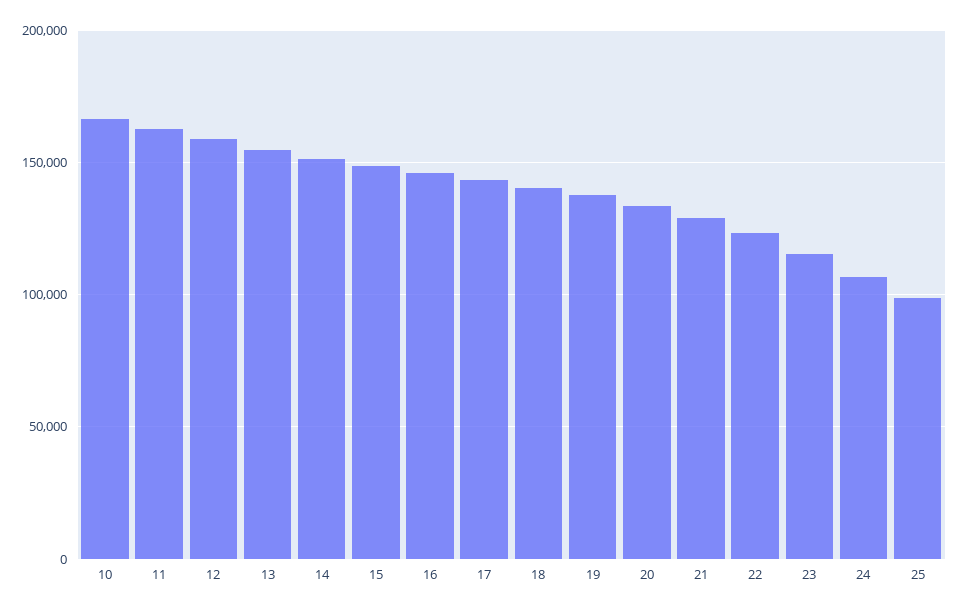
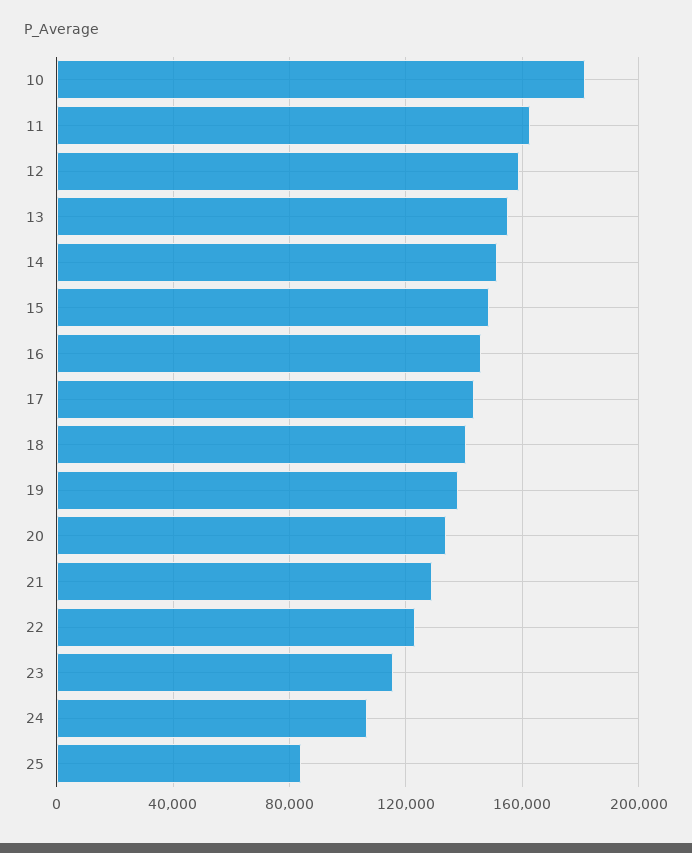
  {
-   "10": 165000,
+   "10": 180000,
    "11": 165000,
    "12": 160000,
    "13": 155000,
    "14": 150000,
    "15": 150000,
    "16": 145000,
    "17": 145000,
    "18": 140000,
    "19": 140000,
    "20": 135000,
    "21": 130000,
    "22": 125000,
    "23": 115000,
    "24": 105000,
-   "25": 100000
+   "25": 85000
  }

